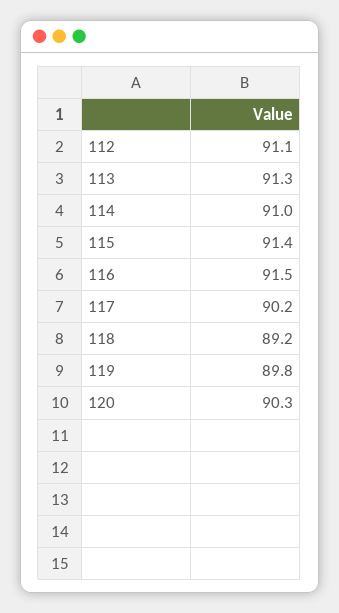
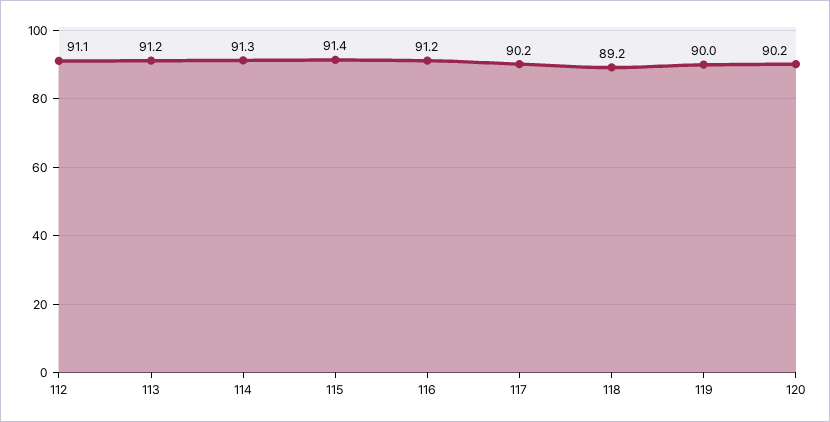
  {
    "112": 91.1,
-   "113": 91.3,
+   "113": 91.2,
-   "114": 91,
+   "114": 91.3,
    "115": 91.4,
-   "116": 91.5,
+   "116": 91.2,
    "117": 90.2,
    "118": 89.2,
-   "119": 89.8,
+   "119": 90,
-   "120": 90.3
+   "120": 90.2
  }

